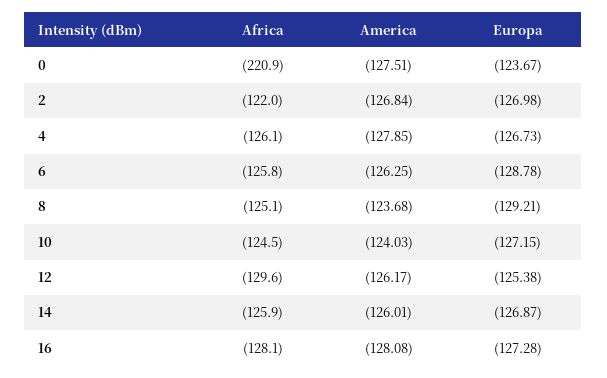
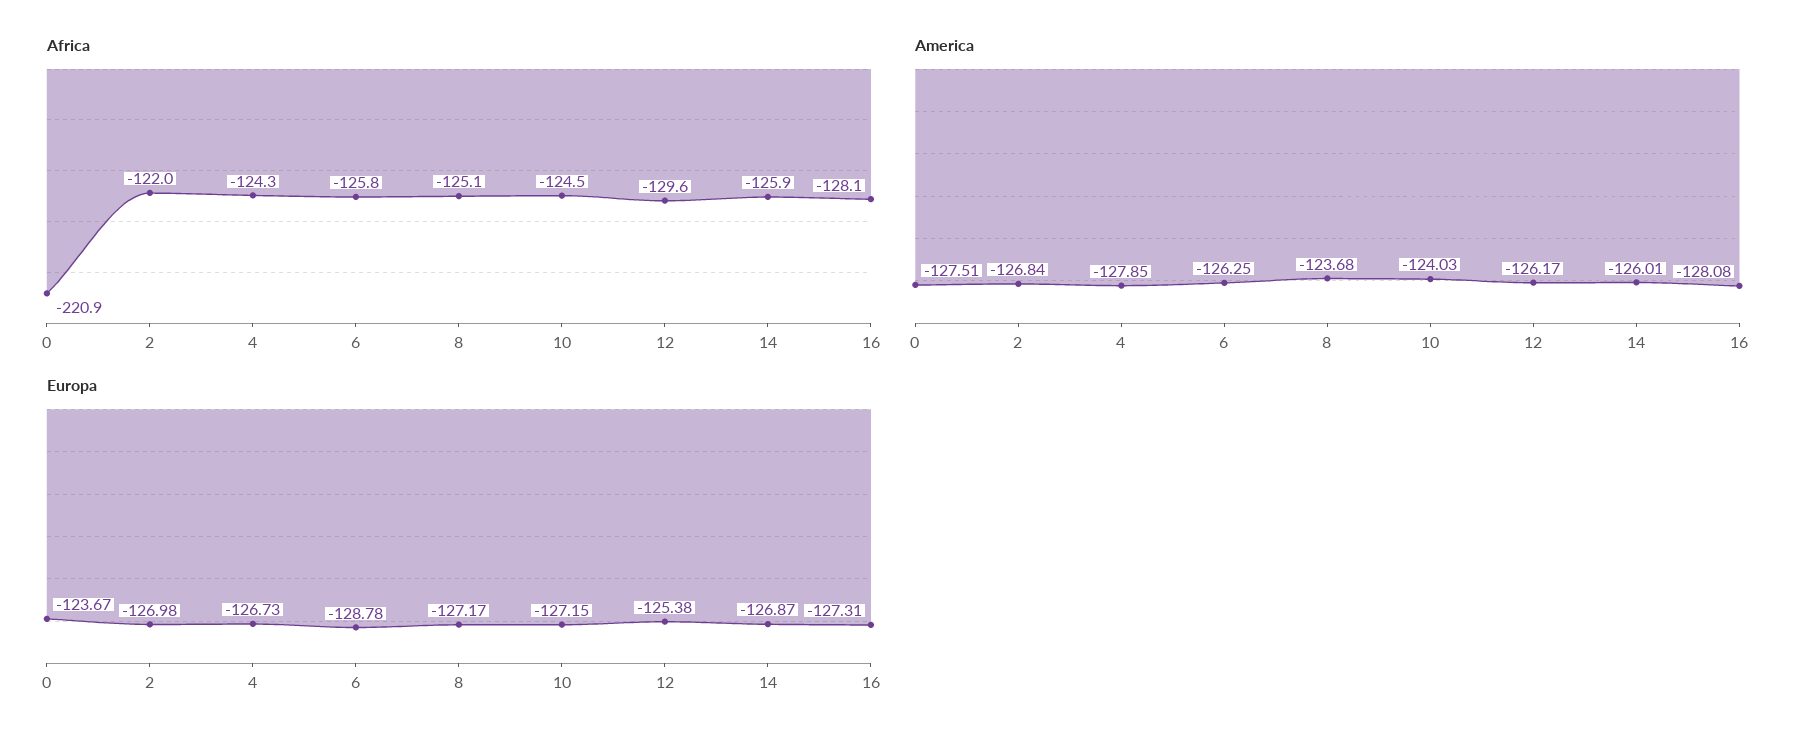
  {
    "Africa": {
      "0": -220.9,
      "2": -122,
-     "4": -126.1,
+     "4": -124.3,
      "6": -125.8,
      "8": -125.1,
      "10": -124.5,
      "12": -129.6,
      "14": -125.9,
      "16": -128.1
    },
    "America": {
      "0": -127.51,
      "2": -126.84,
      "4": -127.85,
      "6": -126.25,
      "8": -123.68,
      "10": -124.03,
      "12": -126.17,
      "14": -126.01,
      "16": -128.08
    },
    "Europa": {
      "0": -123.67,
      "2": -126.98,
      "4": -126.73,
      "6": -128.78,
-     "8": -129.21,
+     "8": -127.17,
      "10": -127.15,
      "12": -125.38,
      "14": -126.87,
-     "16": -127.28
+     "16": -127.31
    }
  }

